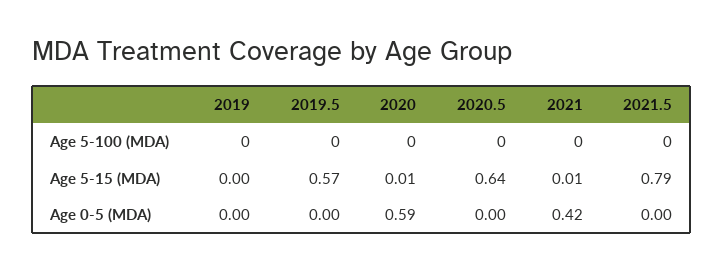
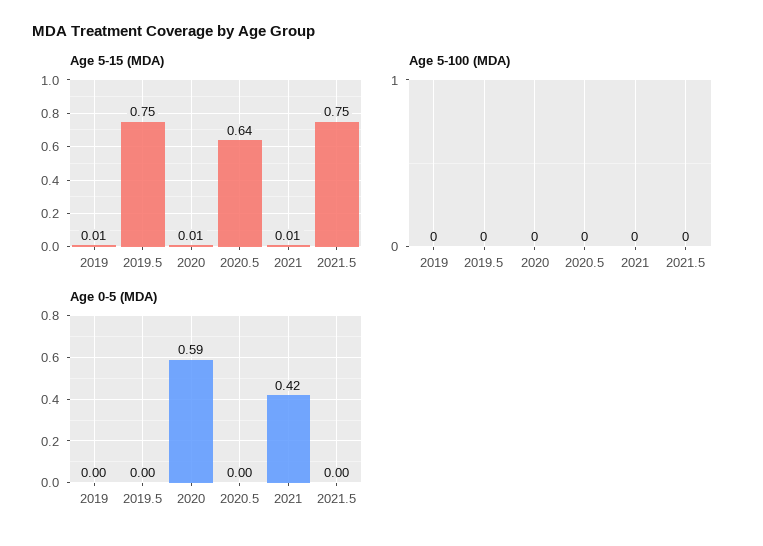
  {
    "Age 5-100 (MDA)": {
      "2019": 0,
      "2019.5": 0,
      "2020": 0,
      "2020.5": 0,
      "2021": 0,
      "2021.5": 0
    },
    "Age 5-15 (MDA)": {
-     "2019": 0,
+     "2019": 0.01,
-     "2019.5": 0.57,
+     "2019.5": 0.75,
      "2020": 0.01,
      "2020.5": 0.64,
      "2021": 0.01,
-     "2021.5": 0.79
+     "2021.5": 0.75
    },
    "Age 0-5 (MDA)": {
      "2019": 0,
      "2019.5": 0,
      "2020": 0.59,
      "2020.5": 0,
      "2021": 0.42,
      "2021.5": 0
    }
  }

